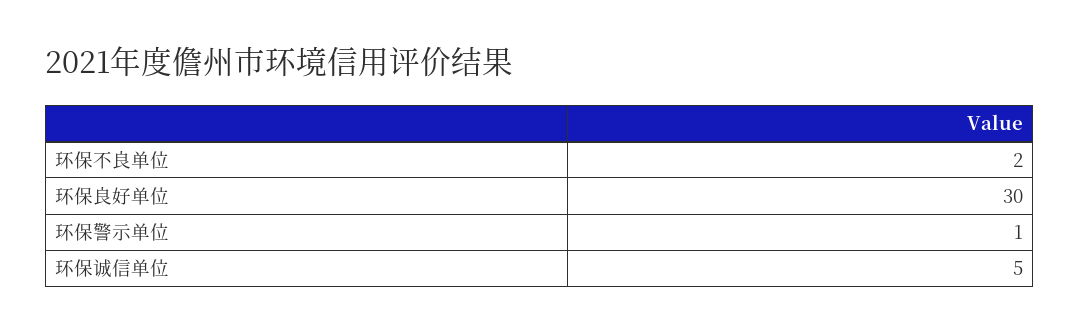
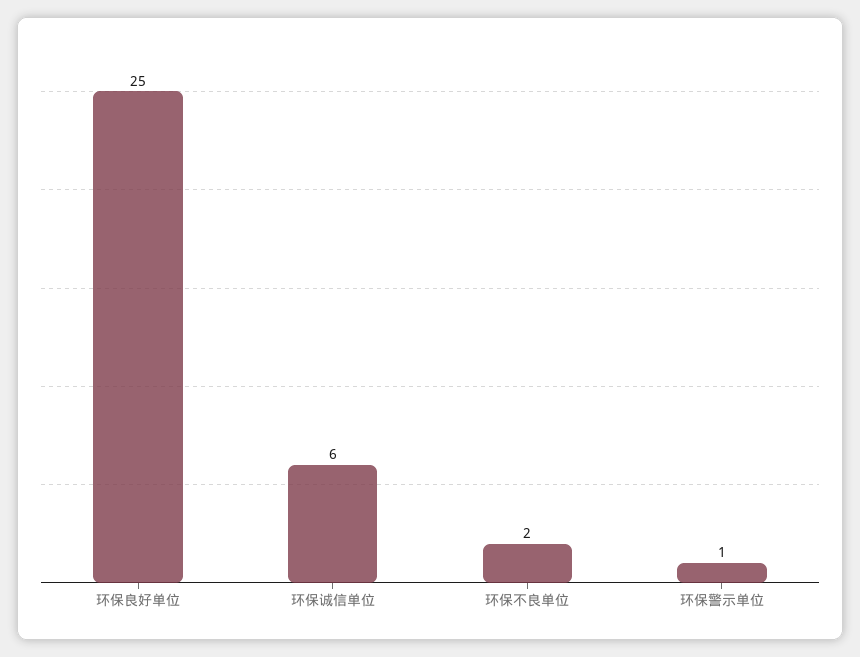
  {
    "环保不良单位": 2,
-   "环保良好单位": 30,
+   "环保良好单位": 25,
    "环保警示单位": 1,
-   "环保诚信单位": 5
+   "环保诚信单位": 6
  }

